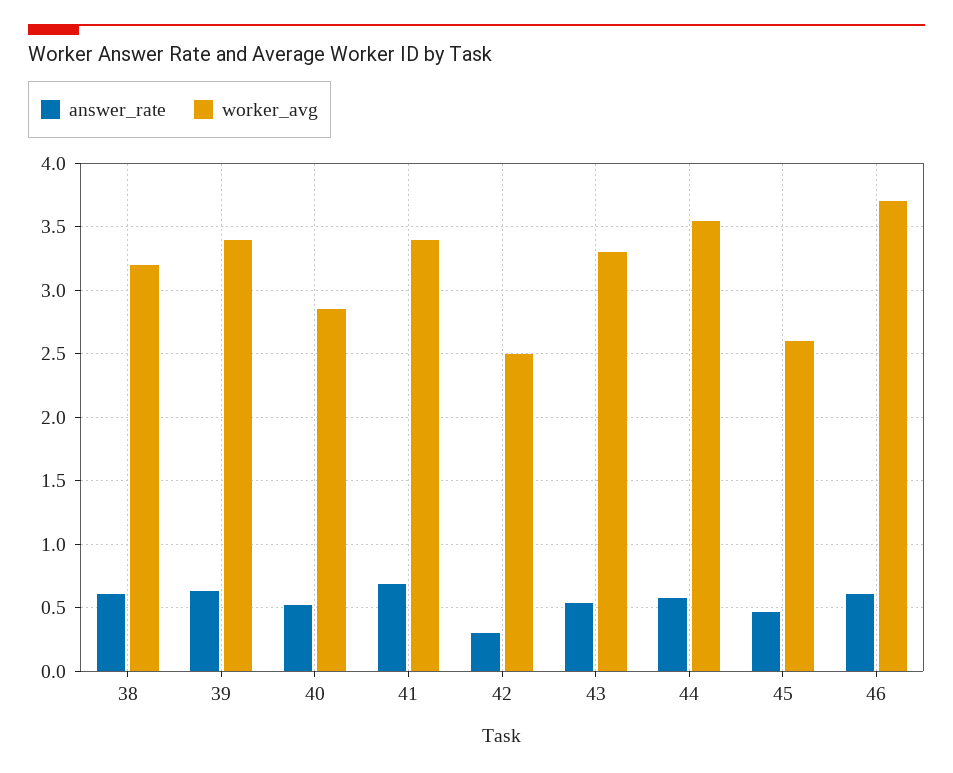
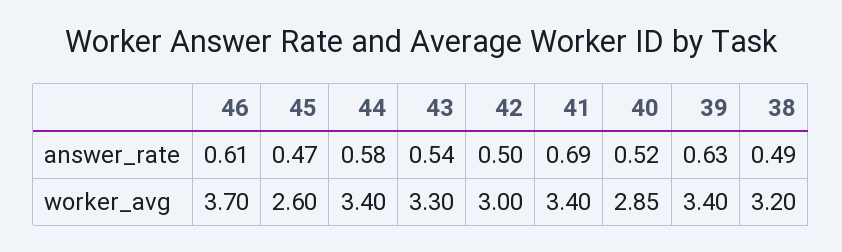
  {
    "answer_rate": {
-     "38": 0.6,
+     "38": 0.49,
      "39": 0.63,
      "40": 0.52,
      "41": 0.69,
-     "42": 0.3,
+     "42": 0.5,
      "43": 0.54,
      "44": 0.58,
      "45": 0.47,
      "46": 0.61
    },
    "worker_avg": {
      "38": 3.2,
      "39": 3.4,
      "40": 2.85,
      "41": 3.4,
-     "42": 2.5,
+     "42": 3,
      "43": 3.3,
-     "44": 3.55,
+     "44": 3.4,
      "45": 2.6,
      "46": 3.7
    }
  }

